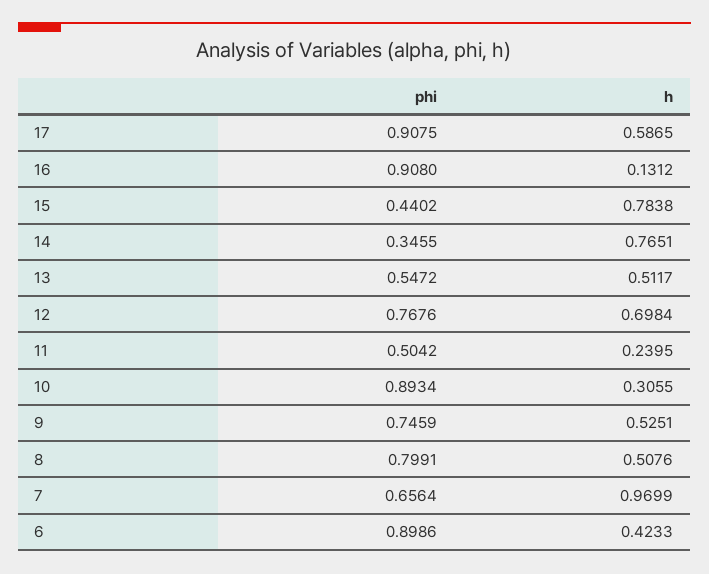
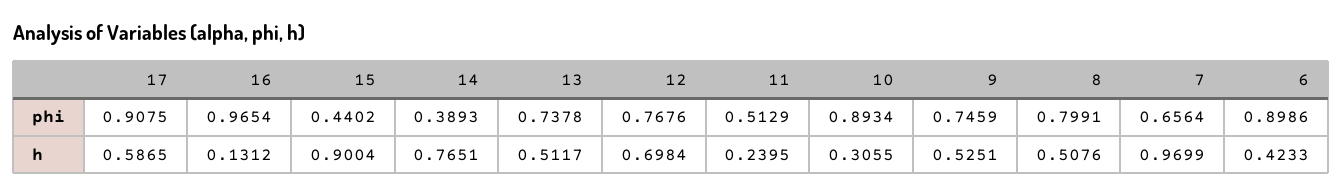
  {
    "phi": {
      "17": 0.9075,
-     "16": 0.908,
+     "16": 0.9654,
      "15": 0.4402,
-     "14": 0.3455,
+     "14": 0.3893,
-     "13": 0.5472,
+     "13": 0.7378,
      "12": 0.7676,
-     "11": 0.5042,
+     "11": 0.5129,
      "10": 0.8934,
      "9": 0.7459,
      "8": 0.7991,
      "7": 0.6564,
      "6": 0.8986
    },
    "h": {
      "17": 0.5865,
      "16": 0.1312,
-     "15": 0.7838,
+     "15": 0.9004,
      "14": 0.7651,
      "13": 0.5117,
      "12": 0.6984,
      "11": 0.2395,
      "10": 0.3055,
      "9": 0.5251,
      "8": 0.5076,
      "7": 0.9699,
      "6": 0.4233
    }
  }

